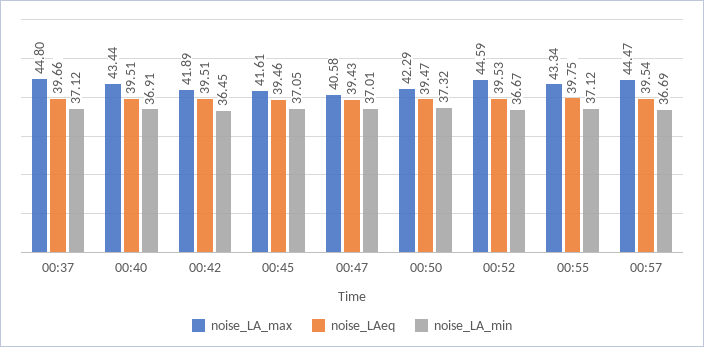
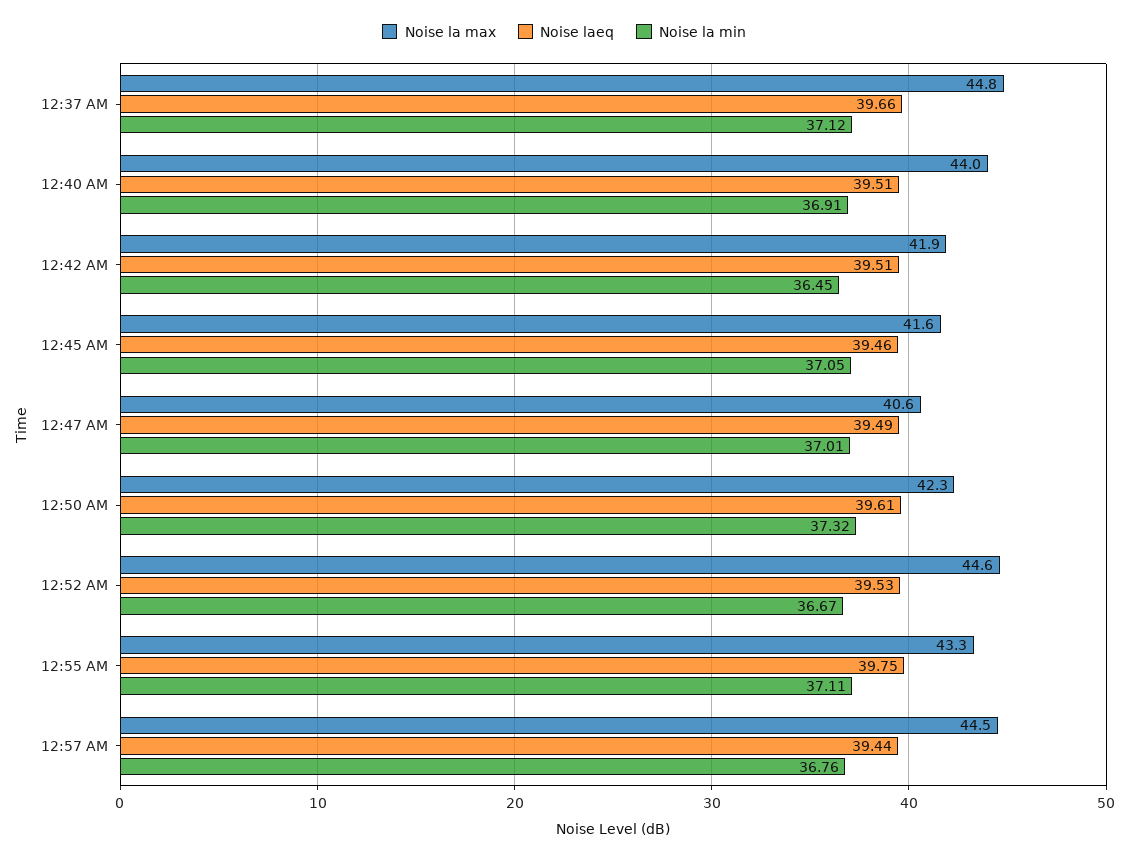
  {
    "noise_LA_max": {
      "00:37": 44.8,
-     "00:40": 43.44,
+     "00:40": 44,
      "00:42": 41.89,
      "00:45": 41.61,
      "00:47": 40.58,
      "00:50": 42.29,
      "00:52": 44.59,
      "00:55": 43.34,
      "00:57": 44.47
    },
    "noise_LAeq": {
      "00:37": 39.66,
      "00:40": 39.51,
      "00:42": 39.51,
      "00:45": 39.46,
-     "00:47": 39.43,
+     "00:47": 39.49,
-     "00:50": 39.47,
+     "00:50": 39.61,
      "00:52": 39.53,
      "00:55": 39.75,
-     "00:57": 39.54
+     "00:57": 39.44
    },
    "noise_LA_min": {
      "00:37": 37.12,
      "00:40": 36.91,
      "00:42": 36.45,
      "00:45": 37.05,
      "00:47": 37.01,
      "00:50": 37.32,
      "00:52": 36.67,
-     "00:55": 37.12,
+     "00:55": 37.11,
-     "00:57": 36.69
+     "00:57": 36.76
    }
  }

